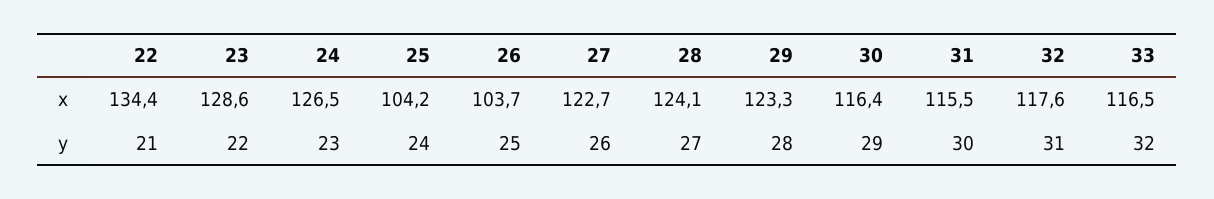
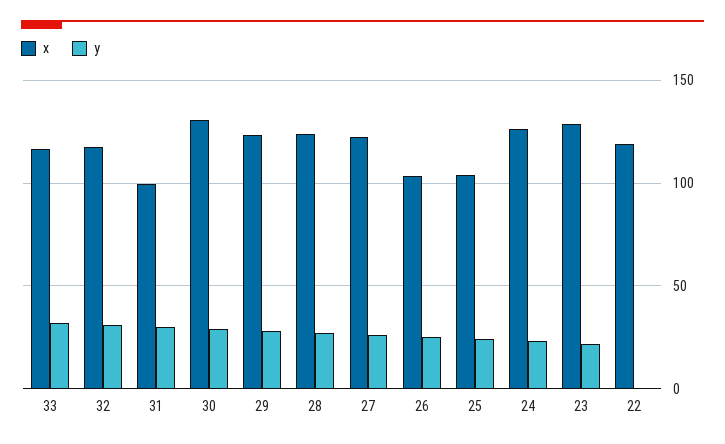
  {
    "x": {
-     "22": 134.4,
+     "22": 120,
      "23": 128.6,
      "24": 126.5,
      "25": 104.2,
      "26": 103.7,
      "27": 122.7,
      "28": 124.1,
      "29": 123.3,
-     "30": 116.4,
+     "30": 130,
-     "31": 115.5,
+     "31": 100,
      "32": 117.6,
      "33": 116.5
    },
    "y": {
-     "22": 21,
+     "22": 0,
      "23": 22,
      "24": 23,
      "25": 24,
      "26": 25,
      "27": 26,
      "28": 27,
      "29": 28,
      "30": 29,
      "31": 30,
      "32": 31,
      "33": 32
    }
  }

